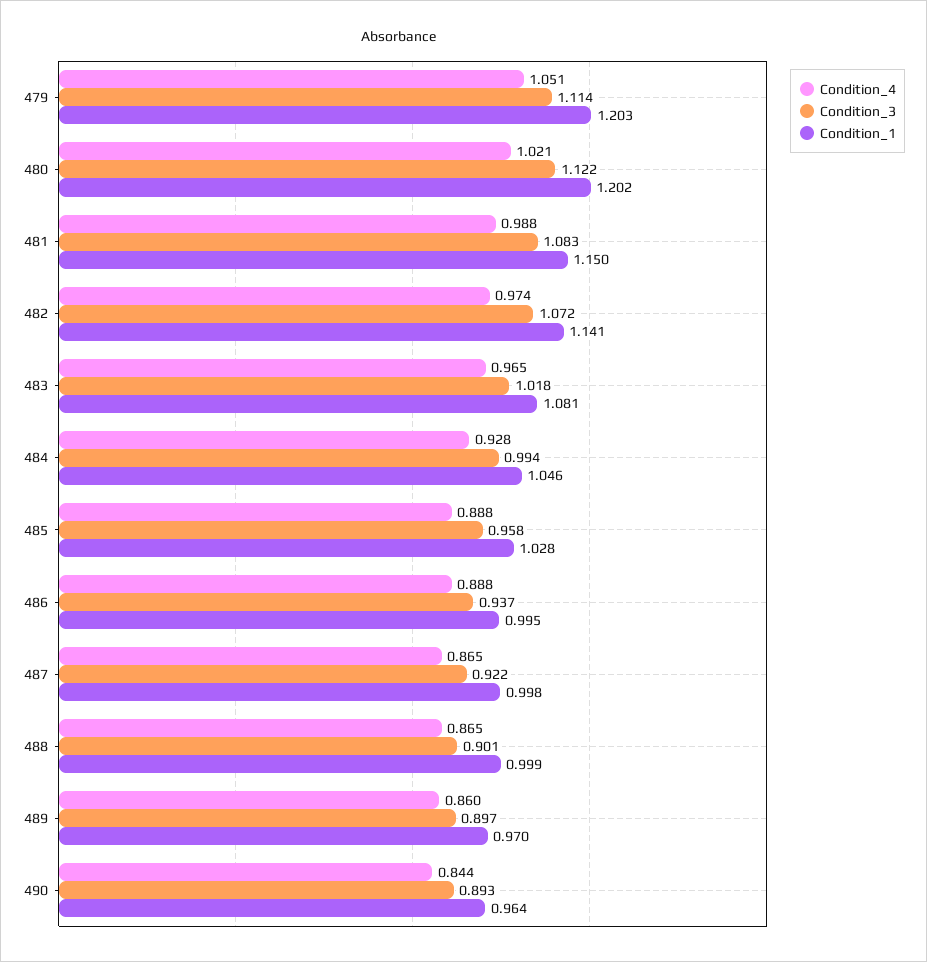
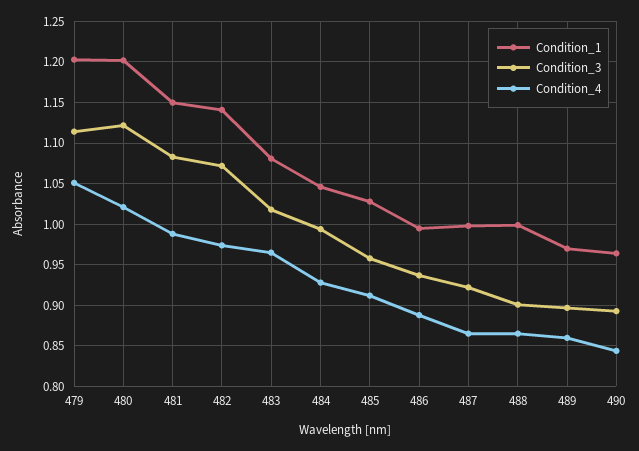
  {
    "Condition_4": {
      "479": 1.051,
      "480": 1.021,
      "481": 0.988,
      "482": 0.974,
      "483": 0.965,
      "484": 0.928,
-     "485": 0.888,
+     "485": 0.91,
      "486": 0.888,
      "487": 0.865,
      "488": 0.865,
      "489": 0.86,
      "490": 0.844
    },
    "Condition_3": {
      "479": 1.114,
      "480": 1.122,
      "481": 1.083,
      "482": 1.072,
      "483": 1.018,
      "484": 0.994,
      "485": 0.958,
      "486": 0.937,
      "487": 0.922,
      "488": 0.901,
      "489": 0.897,
      "490": 0.893
    },
    "Condition_1": {
      "479": 1.203,
      "480": 1.202,
      "481": 1.15,
      "482": 1.141,
      "483": 1.081,
      "484": 1.046,
      "485": 1.028,
      "486": 0.995,
      "487": 0.998,
      "488": 0.999,
      "489": 0.97,
      "490": 0.964
    }
  }

